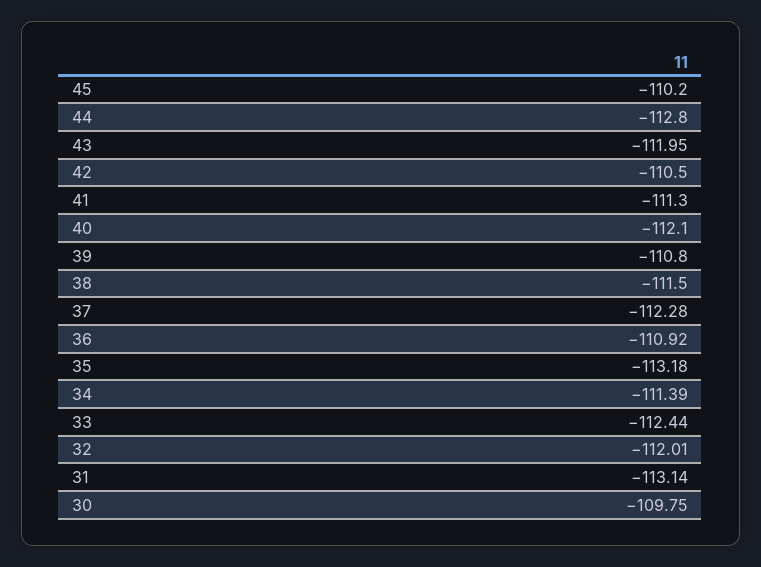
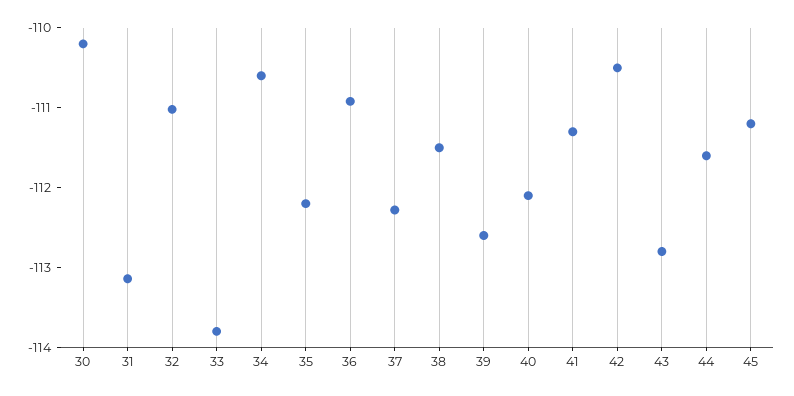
  {
-   "45": -110.2,
+   "45": -111.2,
-   "44": -112.8,
+   "44": -111.6,
-   "43": -111.95,
+   "43": -112.8,
    "42": -110.5,
    "41": -111.3,
    "40": -112.1,
-   "39": -110.8,
+   "39": -112.6,
    "38": -111.5,
    "37": -112.28,
    "36": -110.92,
-   "35": -113.18,
+   "35": -112.2,
-   "34": -111.39,
+   "34": -110.6,
-   "33": -112.44,
+   "33": -113.8,
-   "32": -112.01,
+   "32": -111,
    "31": -113.14,
-   "30": -109.75
+   "30": -110.2
  }

